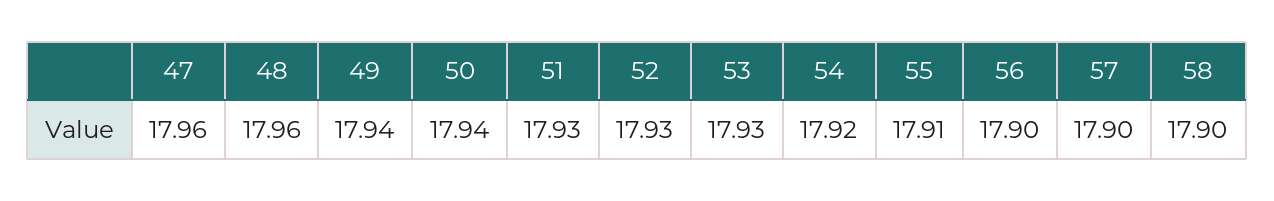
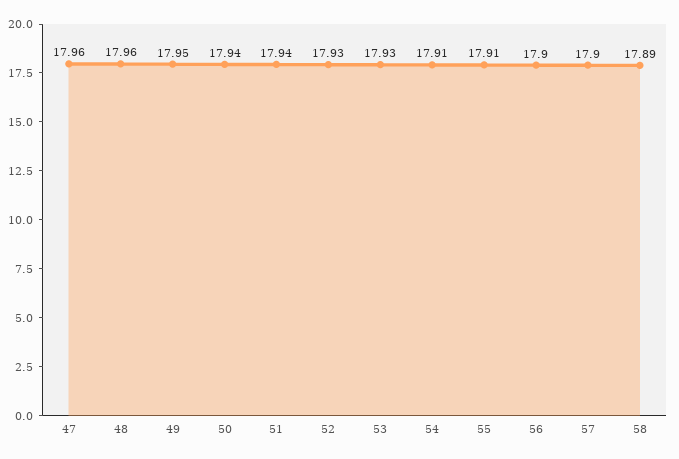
  {
    "47": 17.96,
    "48": 17.96,
-   "49": 17.94,
+   "49": 17.95,
    "50": 17.94,
-   "51": 17.93,
+   "51": 17.94,
    "52": 17.93,
    "53": 17.93,
-   "54": 17.92,
+   "54": 17.91,
    "55": 17.91,
    "56": 17.9,
    "57": 17.9,
-   "58": 17.9
+   "58": 17.89
  }

